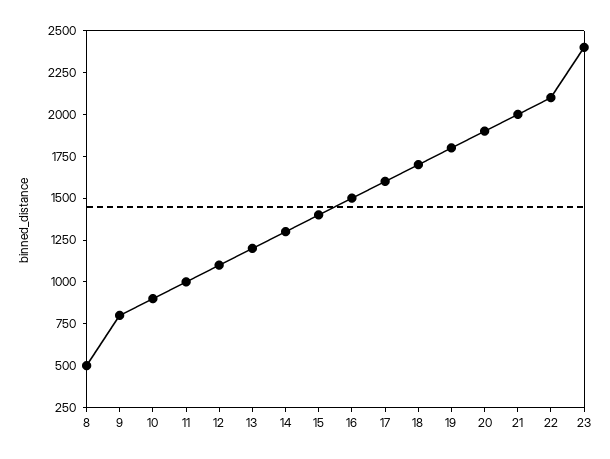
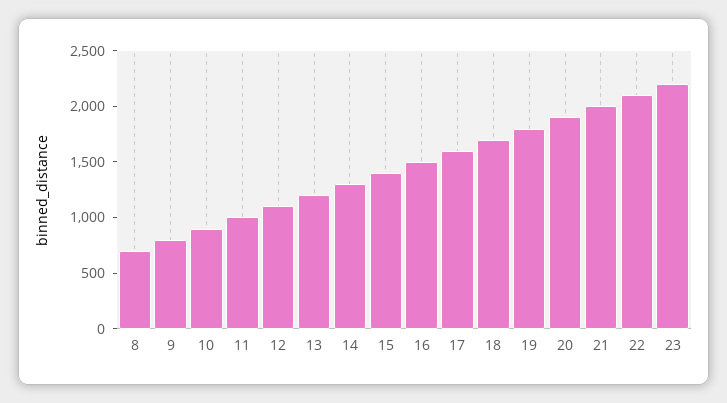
  {
-   "8": 500,
+   "8": 700,
    "9": 800,
    "10": 900,
    "11": 1000,
    "12": 1100,
    "13": 1200,
    "14": 1300,
    "15": 1400,
    "16": 1500,
    "17": 1600,
    "18": 1700,
    "19": 1800,
    "20": 1900,
    "21": 2000,
    "22": 2100,
-   "23": 2400
+   "23": 2200
  }

